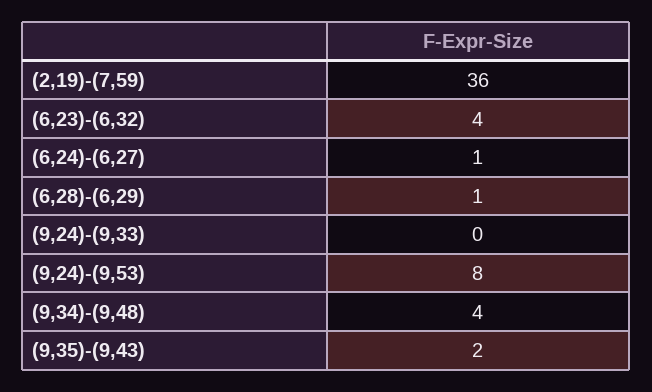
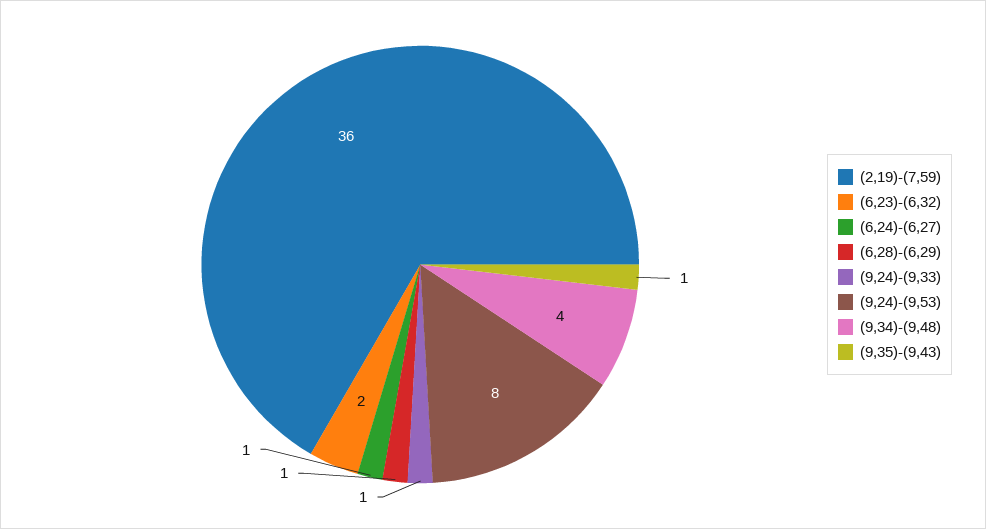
  {
    "(2,19)-(7,59)": 36,
-   "(6,23)-(6,32)": 4,
+   "(6,23)-(6,32)": 2,
    "(6,24)-(6,27)": 1,
    "(6,28)-(6,29)": 1,
-   "(9,24)-(9,33)": 0,
+   "(9,24)-(9,33)": 1,
    "(9,24)-(9,53)": 8,
    "(9,34)-(9,48)": 4,
-   "(9,35)-(9,43)": 2
+   "(9,35)-(9,43)": 1
  }

